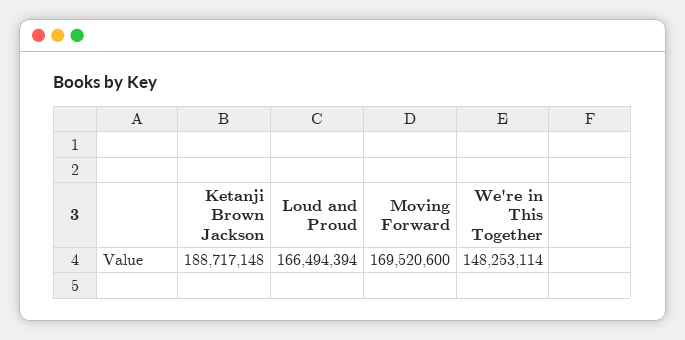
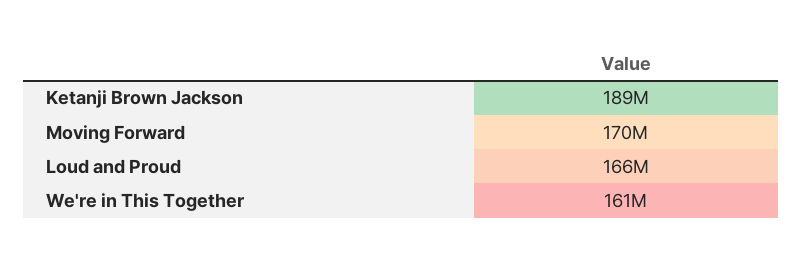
  {
    "Ketanji Brown Jackson": 188717148,
    "Loud and Proud": 166494394,
    "Moving Forward": 169520600,
-   "We're in This Together": 148253114
+   "We're in This Together": 161000000
  }

